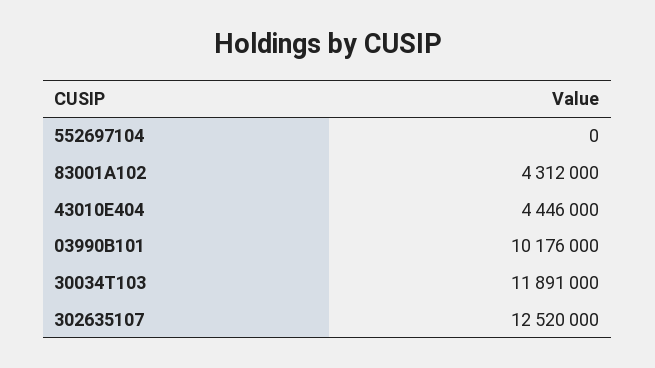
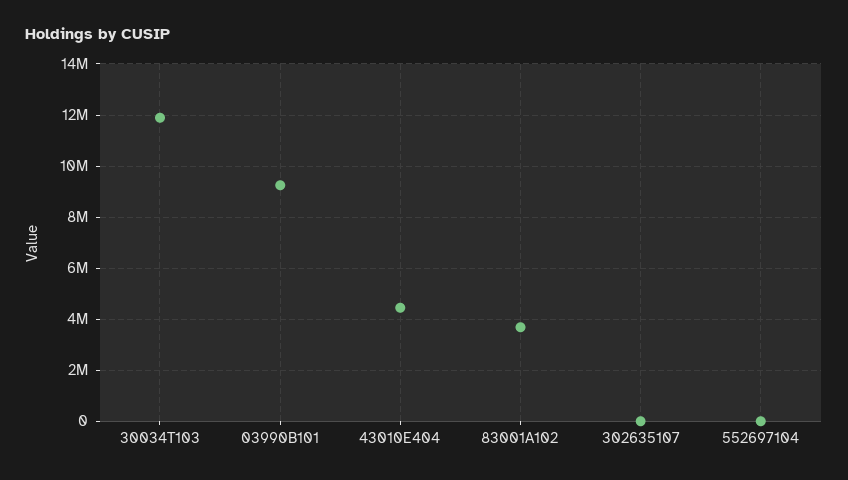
  {
    "552697104": 0,
-   "83001A102": 4312000,
+   "83001A102": 3750000,
    "43010E404": 4446000,
-   "03990B101": 10176000,
+   "03990B101": 9250000,
    "30034T103": 11891000,
-   "302635107": 12520000
+   "302635107": 0
  }

